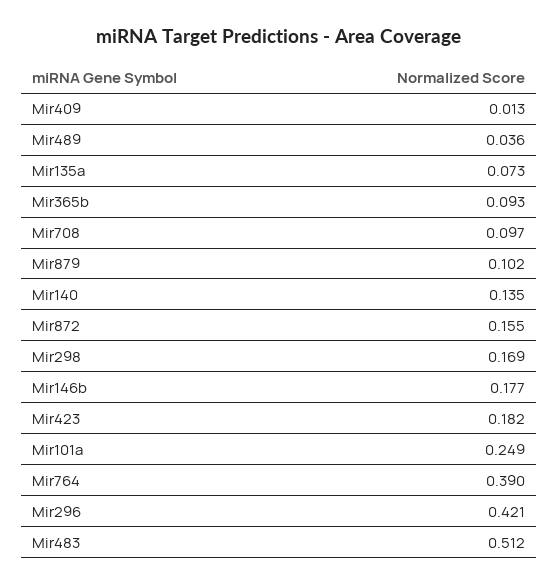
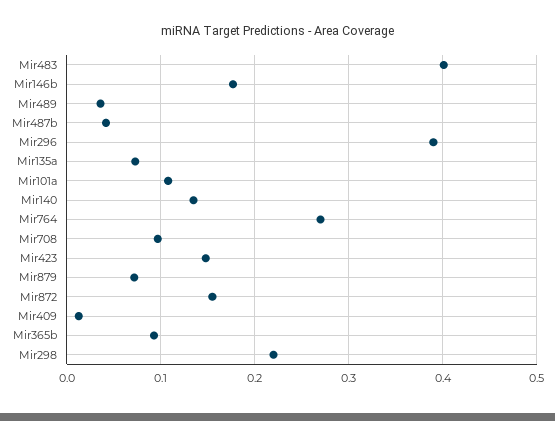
  {
    "Mir409": 0.013,
    "Mir489": 0.036,
    "Mir135a": 0.073,
    "Mir365b": 0.093,
    "Mir708": 0.097,
-   "Mir879": 0.102,
+   "Mir879": 0.07,
    "Mir140": 0.135,
    "Mir872": 0.155,
-   "Mir298": 0.169,
+   "Mir298": 0.22,
    "Mir146b": 0.177,
-   "Mir423": 0.182,
+   "Mir423": 0.15,
-   "Mir101a": 0.249,
+   "Mir101a": 0.11,
-   "Mir764": 0.39,
+   "Mir764": 0.27,
-   "Mir296": 0.421,
+   "Mir296": 0.39,
-   "Mir483": 0.512
+   "Mir483": 0.4,
+   "Mir487b": 0.04
  }

